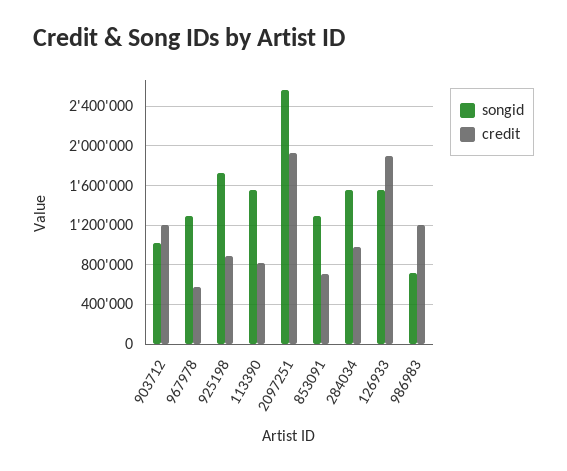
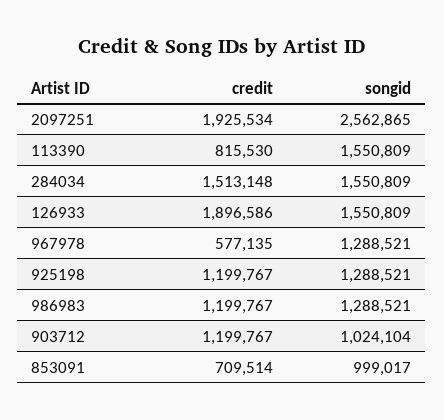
  {
    "songid": {
      "903712": 1024104,
      "967978": 1288521,
-     "925198": 1700000,
+     "925198": 1288521,
      "113390": 1550809,
      "2097251": 2562865,
-     "853091": 1300000,
+     "853091": 999017,
      "284034": 1550809,
      "126933": 1550809,
-     "986983": 700000
+     "986983": 1288521
    },
    "credit": {
      "903712": 1199767,
      "967978": 577135,
-     "925198": 900000,
+     "925198": 1199767,
      "113390": 815530,
      "2097251": 1925534,
      "853091": 709514,
-     "284034": 1000000,
+     "284034": 1513148,
      "126933": 1896586,
      "986983": 1199767
    }
  }

